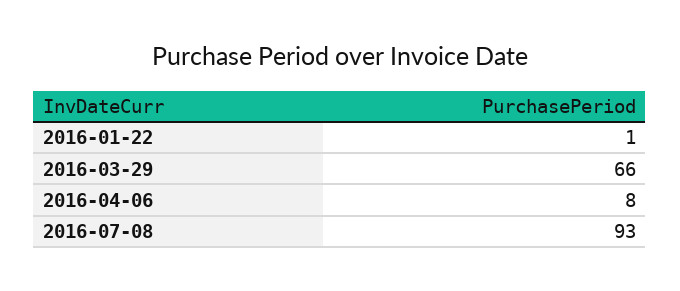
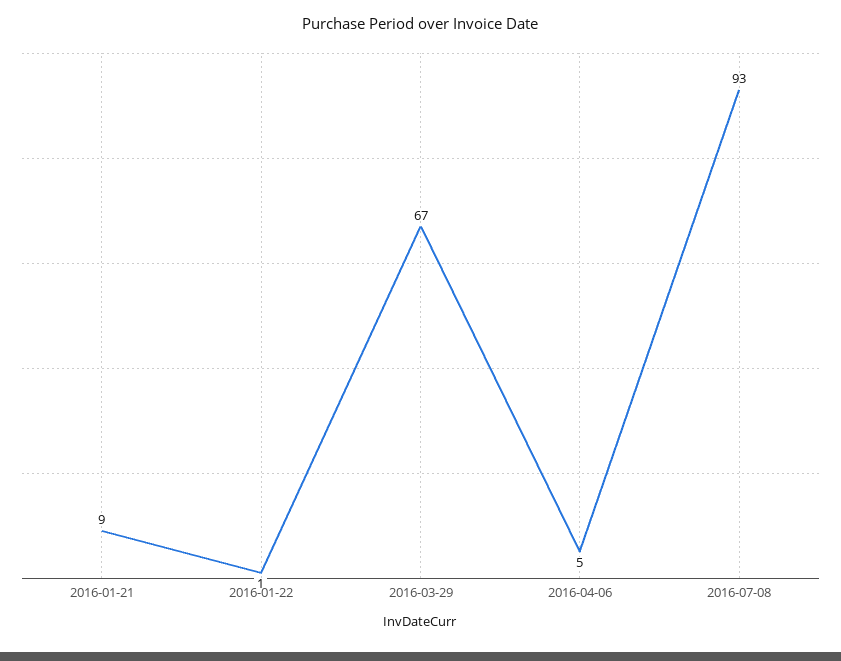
  {
    "2016-01-22": 1,
-   "2016-03-29": 66,
+   "2016-03-29": 67,
-   "2016-04-06": 8,
+   "2016-04-06": 5,
-   "2016-07-08": 93
+   "2016-07-08": 93,
+   "2016-01-21": 9
  }

